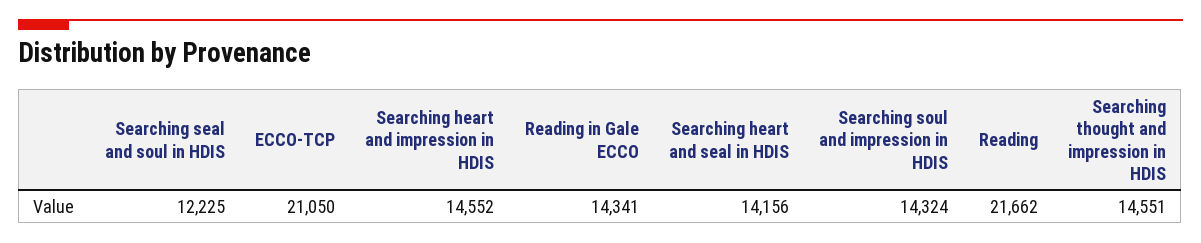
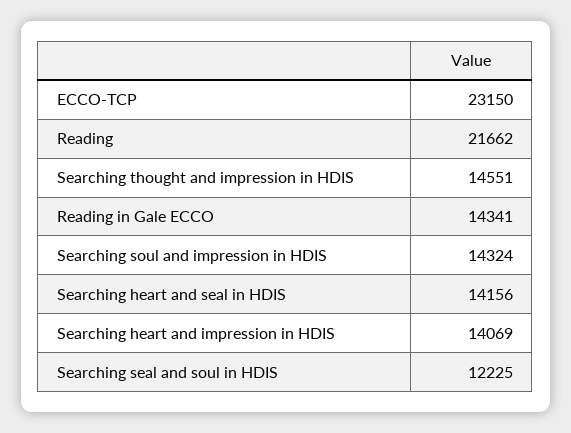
  {
    "Searching seal and soul in HDIS": 12225,
-   "ECCO-TCP": 21050,
+   "ECCO-TCP": 23150,
-   "Searching heart and impression in HDIS": 14552,
+   "Searching heart and impression in HDIS": 14069,
    "Reading in Gale ECCO": 14341,
    "Searching heart and seal in HDIS": 14156,
    "Searching soul and impression in HDIS": 14324,
    "Reading": 21662,
    "Searching thought and impression in HDIS": 14551
  }

